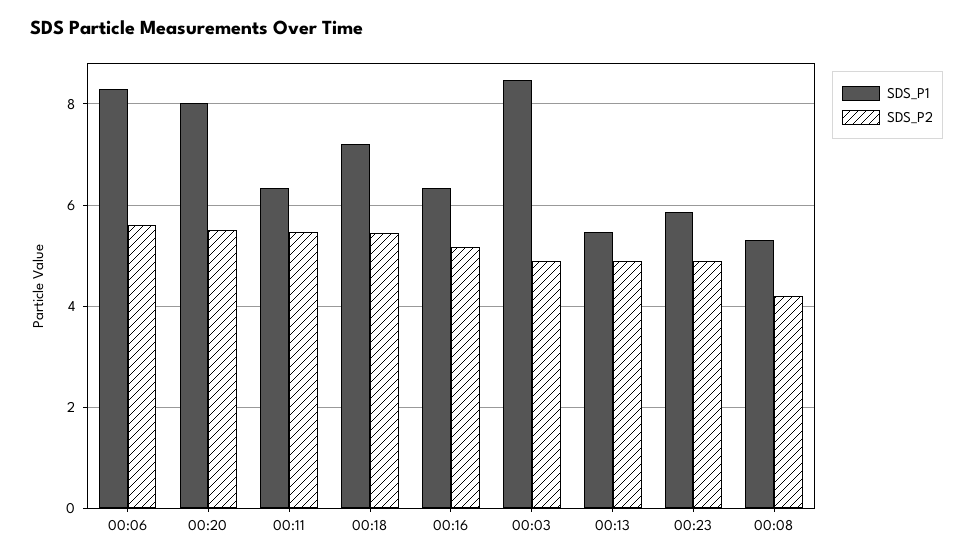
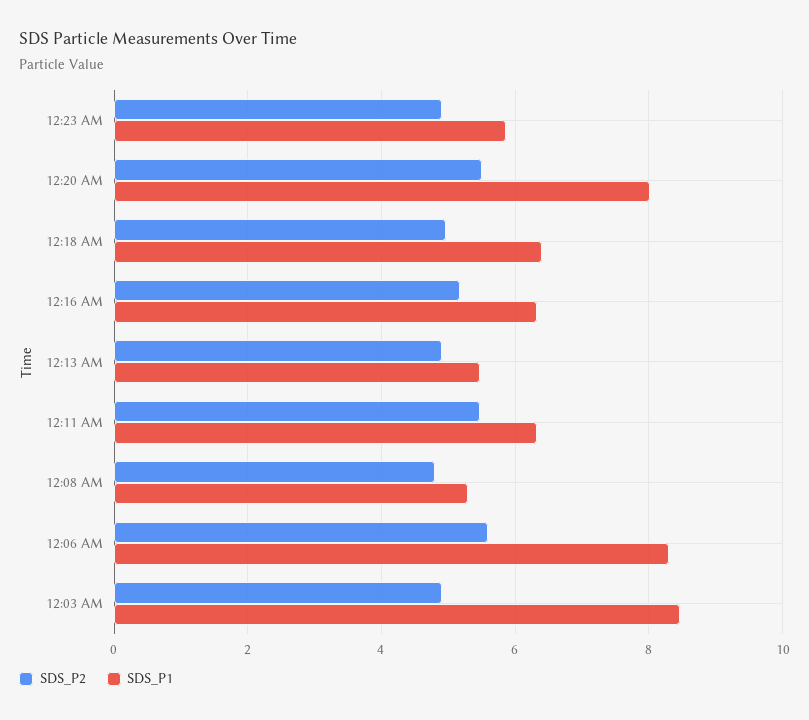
  {
    "SDS_P1": {
      "00:06": 8.4,
      "00:20": 8,
      "00:11": 6.4,
-     "00:18": 7.2,
+     "00:18": 6.4,
      "00:16": 6.4,
      "00:03": 8.4,
      "00:13": 5.4,
      "00:23": 5.8,
      "00:08": 5.4
    },
    "SDS_P2": {
      "00:06": 5.6,
      "00:20": 5.6,
      "00:11": 5.4,
-     "00:18": 5.4,
+     "00:18": 5,
      "00:16": 5.2,
      "00:03": 5,
      "00:13": 5,
      "00:23": 5,
-     "00:08": 4.2
+     "00:08": 4.8
    }
  }

